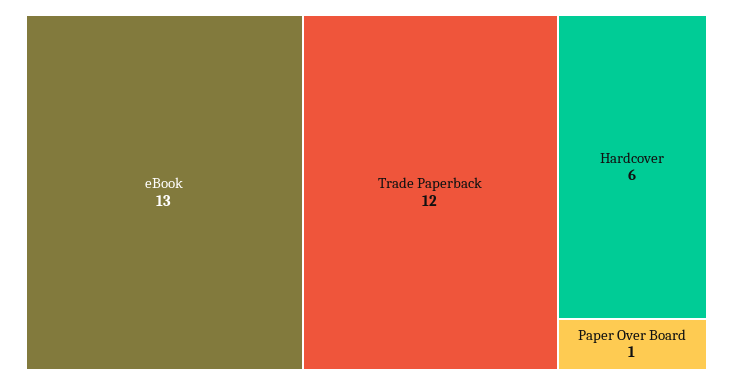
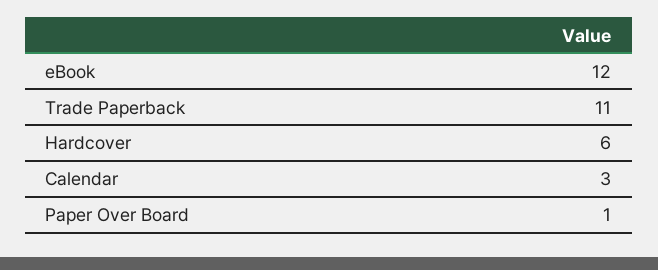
  {
-   "eBook": 13,
+   "eBook": 12,
-   "Trade Paperback": 12,
+   "Trade Paperback": 11,
    "Hardcover": 6,
-   "Paper Over Board": 1
+   "Paper Over Board": 1,
+   "Calendar": 3
  }

